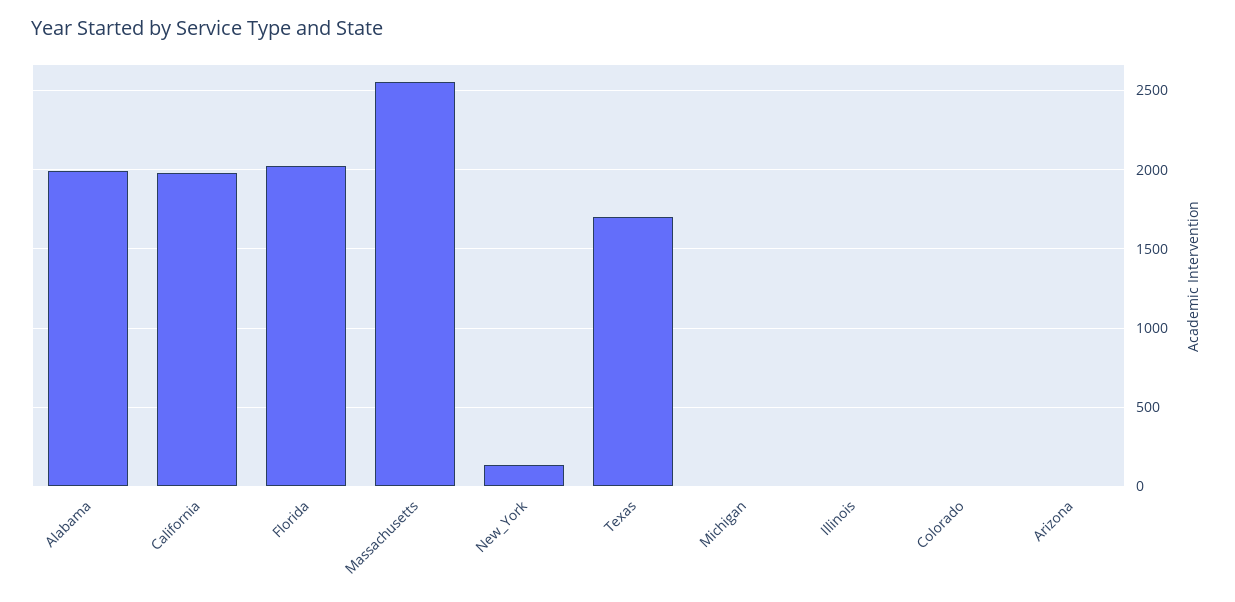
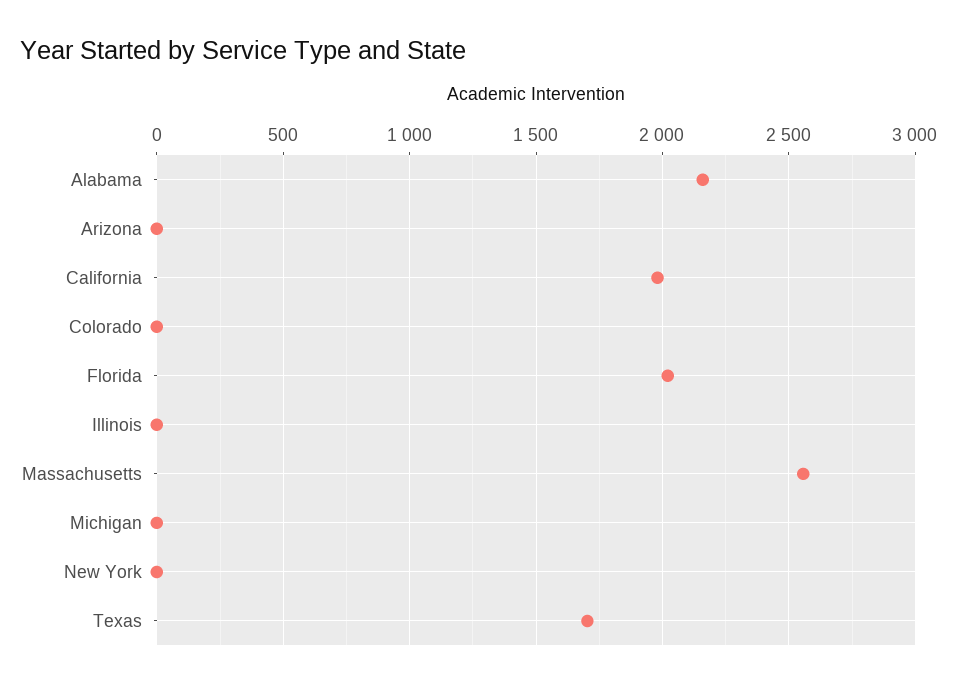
  {
-   "Alabama": 2000,
+   "Alabama": 2150,
    "California": 2000,
    "Florida": 2000,
    "Massachusetts": 2550,
-   "New_York": 150,
+   "New_York": 0,
    "Texas": 1700,
    "Michigan": 0,
    "Illinois": 0,
    "Colorado": 0,
    "Arizona": 0
  }

